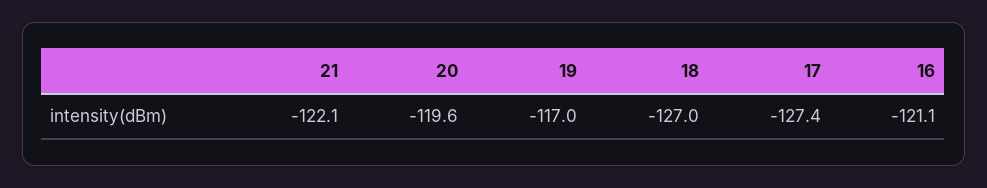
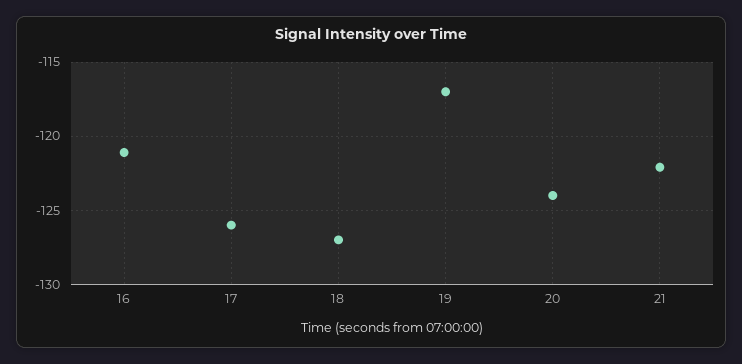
  {
    "21": -122.1,
-   "20": -119.6,
+   "20": -124,
    "19": -117,
    "18": -127,
-   "17": -127.4,
+   "17": -126,
    "16": -121.1
  }

